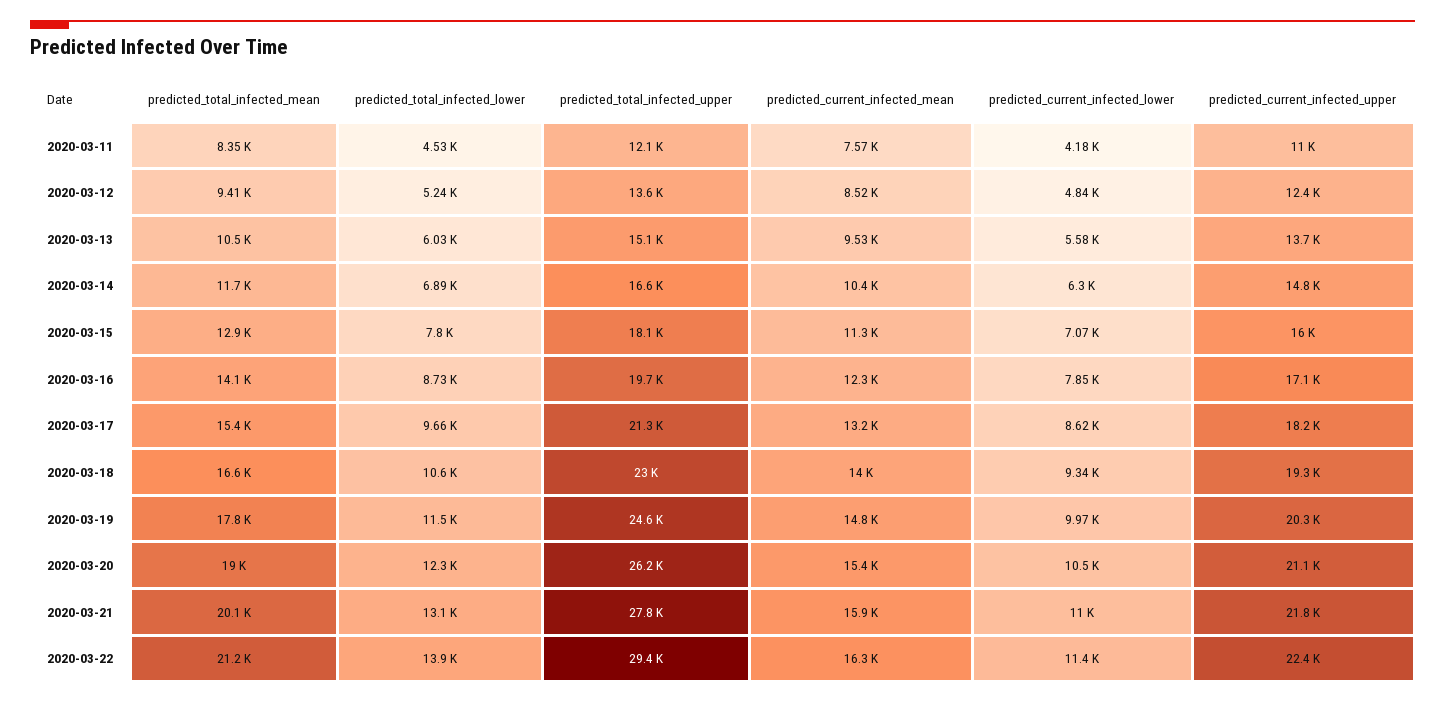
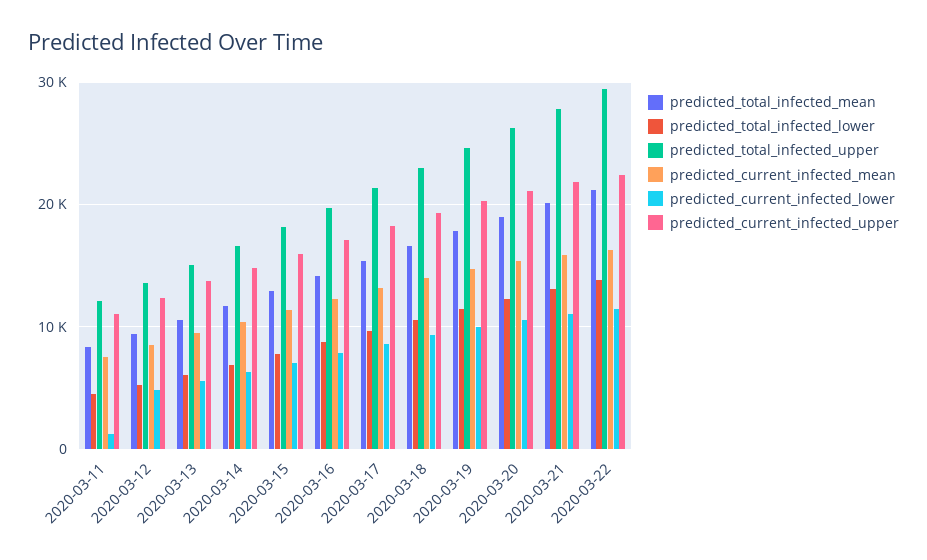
  {
    "predicted_total_infected_mean": {
      "2020-03-11": 8350,
      "2020-03-12": 9410,
      "2020-03-13": 10500,
      "2020-03-14": 11700,
      "2020-03-15": 12900,
      "2020-03-16": 14100,
      "2020-03-17": 15400,
      "2020-03-18": 16600,
      "2020-03-19": 17800,
      "2020-03-20": 19000,
      "2020-03-21": 20100,
      "2020-03-22": 21200
    },
    "predicted_total_infected_lower": {
      "2020-03-11": 4530,
      "2020-03-12": 5240,
      "2020-03-13": 6030,
      "2020-03-14": 6890,
      "2020-03-15": 7800,
      "2020-03-16": 8730,
      "2020-03-17": 9660,
      "2020-03-18": 10600,
      "2020-03-19": 11500,
      "2020-03-20": 12300,
      "2020-03-21": 13100,
      "2020-03-22": 13900
    },
    "predicted_total_infected_upper": {
      "2020-03-11": 12100,
      "2020-03-12": 13600,
      "2020-03-13": 15100,
      "2020-03-14": 16600,
      "2020-03-15": 18100,
      "2020-03-16": 19700,
      "2020-03-17": 21300,
      "2020-03-18": 23000,
      "2020-03-19": 24600,
      "2020-03-20": 26200,
      "2020-03-21": 27800,
      "2020-03-22": 29400
    },
    "predicted_current_infected_mean": {
      "2020-03-11": 7570,
      "2020-03-12": 8520,
      "2020-03-13": 9530,
      "2020-03-14": 10400,
      "2020-03-15": 11300,
      "2020-03-16": 12300,
      "2020-03-17": 13200,
      "2020-03-18": 14000,
      "2020-03-19": 14800,
      "2020-03-20": 15400,
      "2020-03-21": 15900,
      "2020-03-22": 16300
    },
    "predicted_current_infected_lower": {
-     "2020-03-11": 4180,
+     "2020-03-11": 1000,
      "2020-03-12": 4840,
      "2020-03-13": 5580,
      "2020-03-14": 6300,
      "2020-03-15": 7070,
      "2020-03-16": 7850,
      "2020-03-17": 8620,
      "2020-03-18": 9340,
      "2020-03-19": 9970,
      "2020-03-20": 10500,
      "2020-03-21": 11000,
      "2020-03-22": 11400
    },
    "predicted_current_infected_upper": {
      "2020-03-11": 11000,
      "2020-03-12": 12400,
      "2020-03-13": 13700,
      "2020-03-14": 14800,
      "2020-03-15": 16000,
      "2020-03-16": 17100,
      "2020-03-17": 18200,
      "2020-03-18": 19300,
      "2020-03-19": 20300,
      "2020-03-20": 21100,
      "2020-03-21": 21800,
      "2020-03-22": 22400
    }
  }

